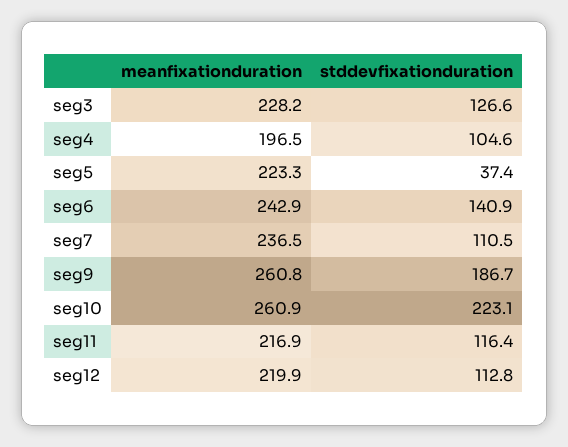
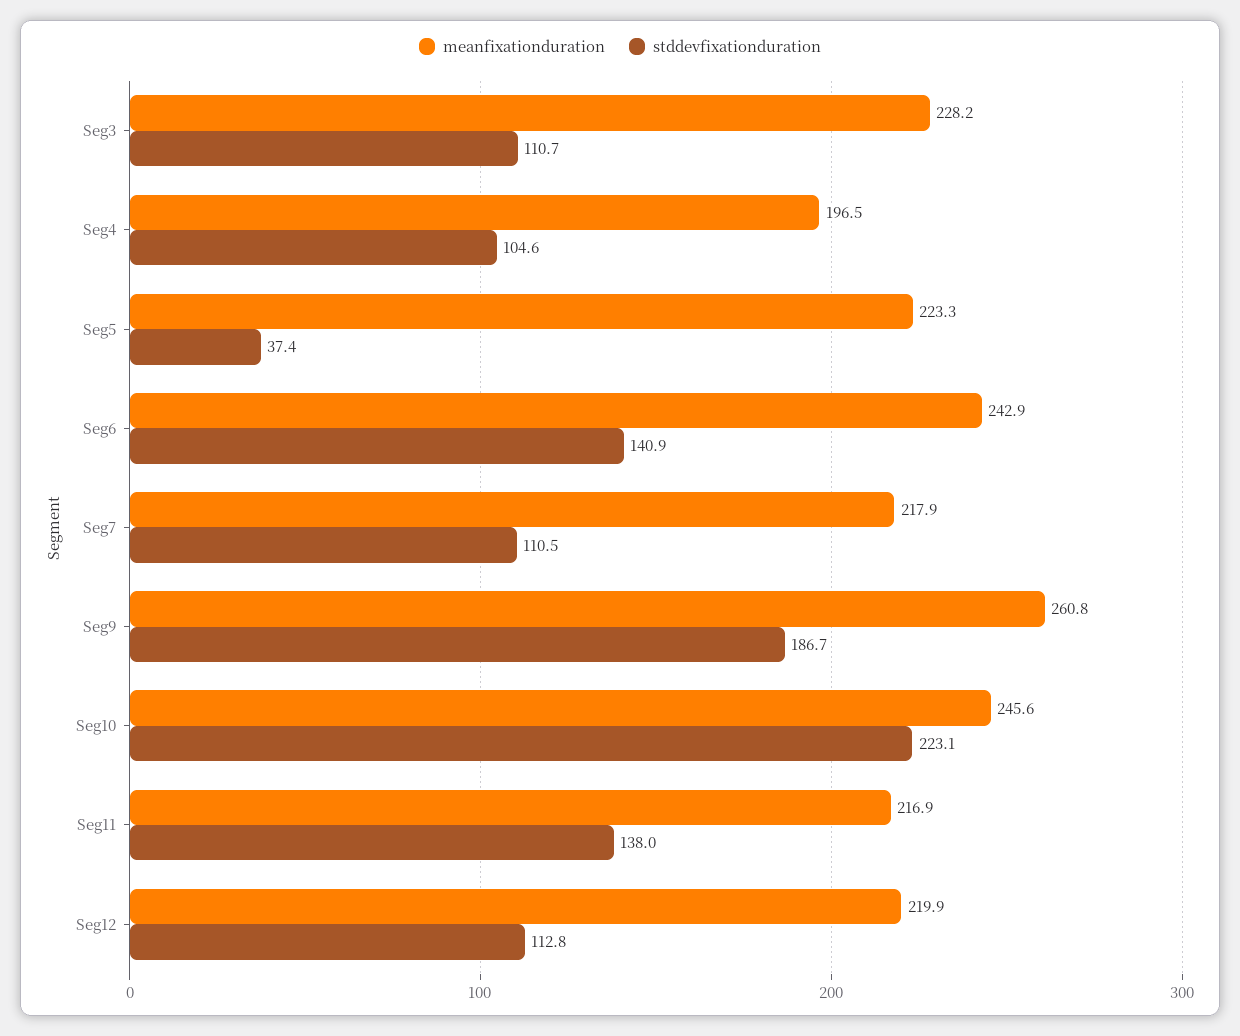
  {
    "meanfixationduration": {
      "seg3": 228.2,
      "seg4": 196.5,
      "seg5": 223.3,
      "seg6": 242.9,
-     "seg7": 236.5,
+     "seg7": 217.9,
      "seg9": 260.8,
-     "seg10": 260.9,
+     "seg10": 245.6,
      "seg11": 216.9,
      "seg12": 219.9
    },
    "stddevfixationduration": {
-     "seg3": 126.6,
+     "seg3": 110.7,
      "seg4": 104.6,
      "seg5": 37.4,
      "seg6": 140.9,
      "seg7": 110.5,
      "seg9": 186.7,
      "seg10": 223.1,
-     "seg11": 116.4,
+     "seg11": 138,
      "seg12": 112.8
    }
  }

